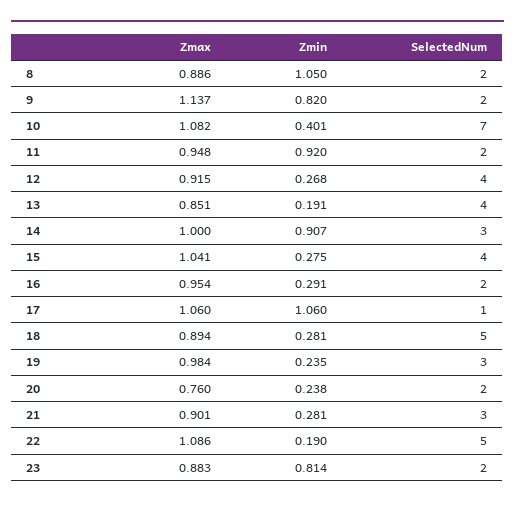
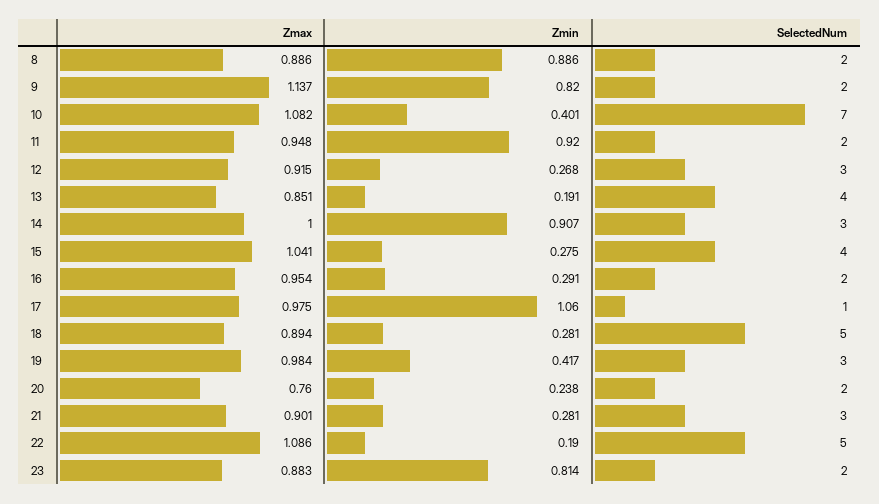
  {
    "Zmax": {
      "8": 0.886,
      "9": 1.137,
      "10": 1.082,
      "11": 0.948,
      "12": 0.915,
      "13": 0.851,
      "14": 1,
      "15": 1.041,
      "16": 0.954,
-     "17": 1.06,
+     "17": 0.975,
      "18": 0.894,
      "19": 0.984,
      "20": 0.76,
      "21": 0.901,
      "22": 1.086,
      "23": 0.883
    },
    "Zmin": {
-     "8": 1.05,
+     "8": 0.886,
      "9": 0.82,
      "10": 0.401,
      "11": 0.92,
      "12": 0.268,
      "13": 0.191,
      "14": 0.907,
      "15": 0.275,
      "16": 0.291,
      "17": 1.06,
      "18": 0.281,
-     "19": 0.235,
+     "19": 0.417,
      "20": 0.238,
      "21": 0.281,
      "22": 0.19,
      "23": 0.814
    },
    "SelectedNum": {
      "8": 2,
      "9": 2,
      "10": 7,
      "11": 2,
-     "12": 4,
+     "12": 3,
      "13": 4,
      "14": 3,
      "15": 4,
      "16": 2,
      "17": 1,
      "18": 5,
      "19": 3,
      "20": 2,
      "21": 3,
      "22": 5,
      "23": 2
    }
  }

